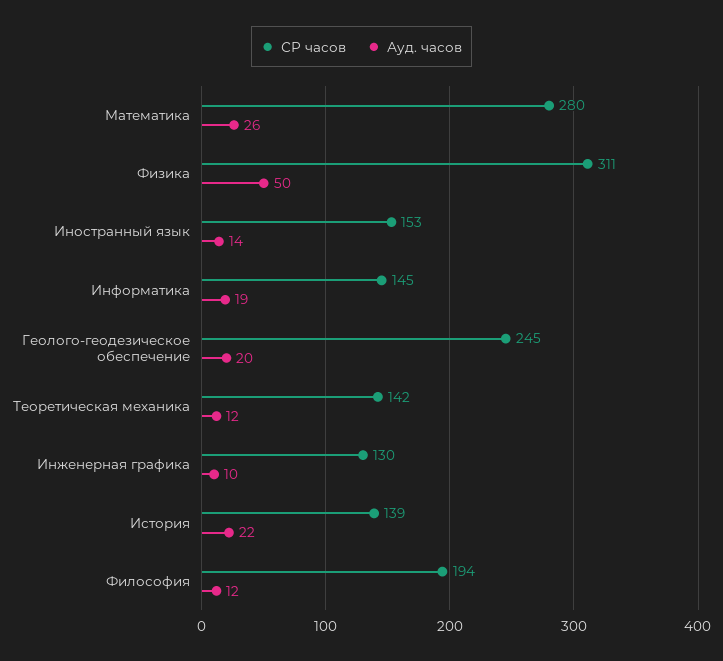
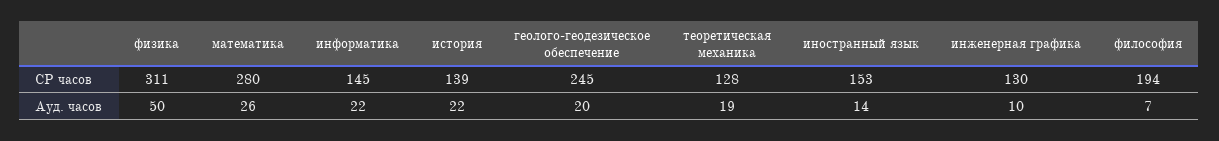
  {
    "СР часов": {
      "Математика": 280,
      "Физика": 311,
      "Иностранный язык": 153,
      "Информатика": 145,
      "Геолого-геодезическое обеспечение": 245,
-     "Теоретическая механика": 142,
+     "Теоретическая механика": 128,
      "Инженерная графика": 130,
      "История": 139,
      "Философия": 194
    },
    "Ауд. часов": {
      "Математика": 26,
      "Физика": 50,
      "Иностранный язык": 14,
-     "Информатика": 19,
+     "Информатика": 22,
      "Геолого-геодезическое обеспечение": 20,
-     "Теоретическая механика": 12,
+     "Теоретическая механика": 19,
      "Инженерная графика": 10,
      "История": 22,
-     "Философия": 12
+     "Философия": 7
    }
  }

